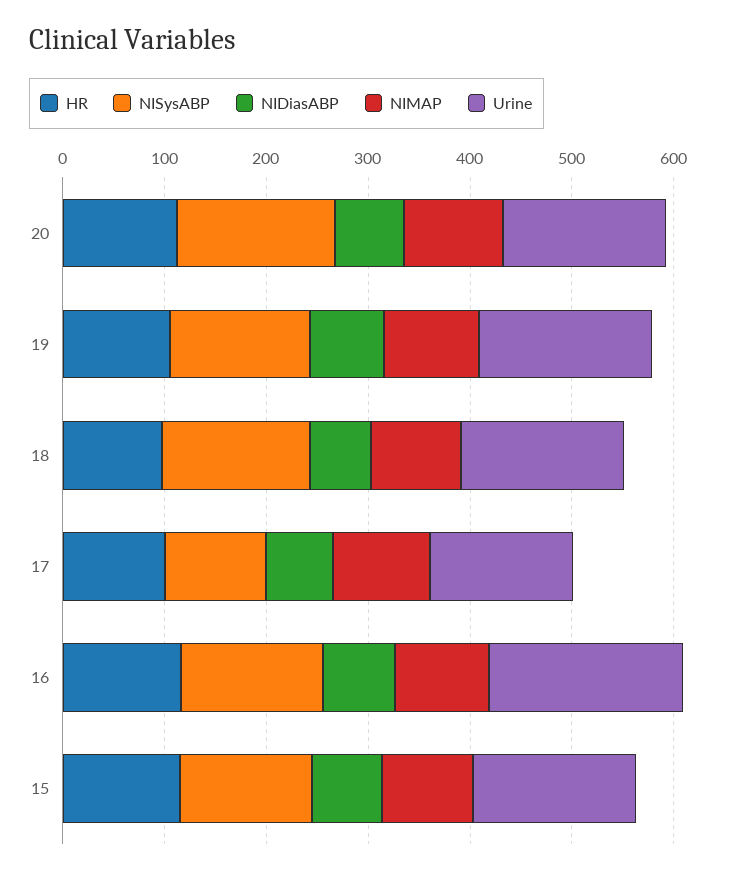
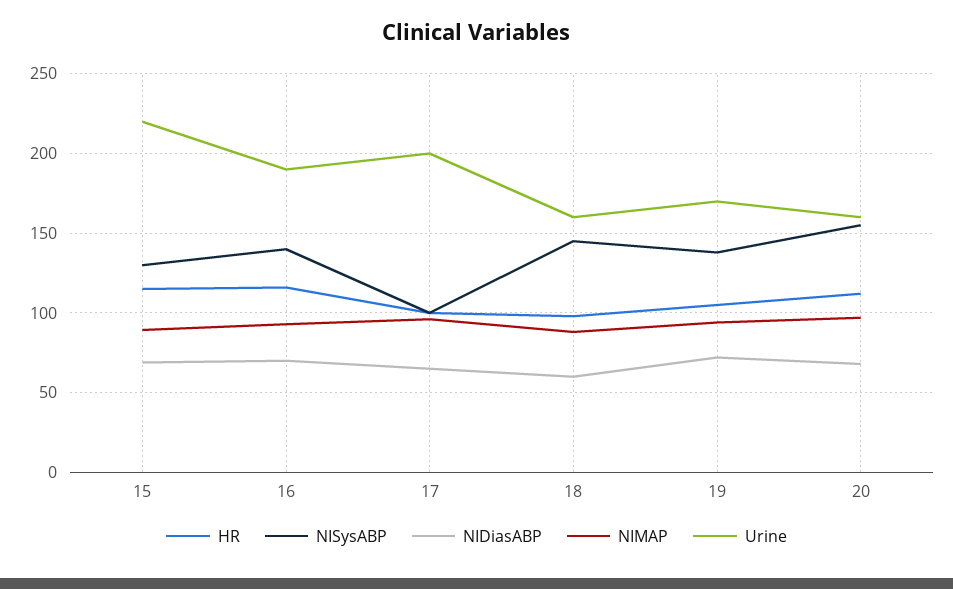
  {
    "HR": {
      "20": 110,
      "19": 105,
      "18": 100,
      "17": 100,
      "16": 115,
      "15": 115
    },
    "NISysABP": {
      "20": 155,
      "19": 140,
      "18": 145,
      "17": 100,
      "16": 140,
      "15": 130
    },
    "NIDiasABP": {
      "20": 70,
      "19": 70,
      "18": 60,
      "17": 65,
      "16": 70,
      "15": 70
    },
    "NIMAP": {
      "20": 95,
      "19": 95,
      "18": 90,
      "17": 95,
      "16": 95,
      "15": 90
    },
    "Urine": {
      "20": 160,
      "19": 170,
      "18": 160,
-     "17": 140,
+     "17": 200,
      "16": 190,
-     "15": 160
+     "15": 220
    }
  }

